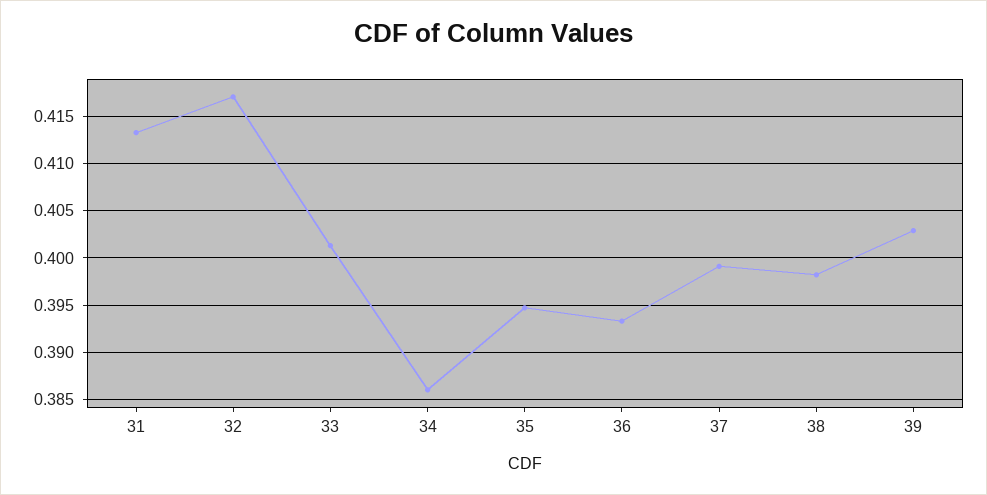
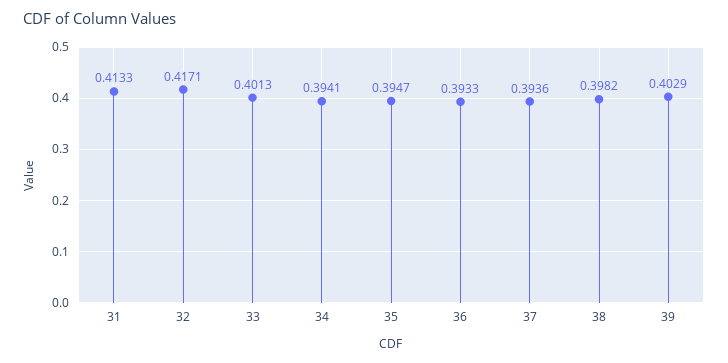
  {
    "31": 0.4133,
    "32": 0.4171,
    "33": 0.4013,
-   "34": 0.386,
+   "34": 0.3941,
    "35": 0.3947,
    "36": 0.3933,
-   "37": 0.399,
+   "37": 0.3936,
    "38": 0.3982,
    "39": 0.4029
  }

